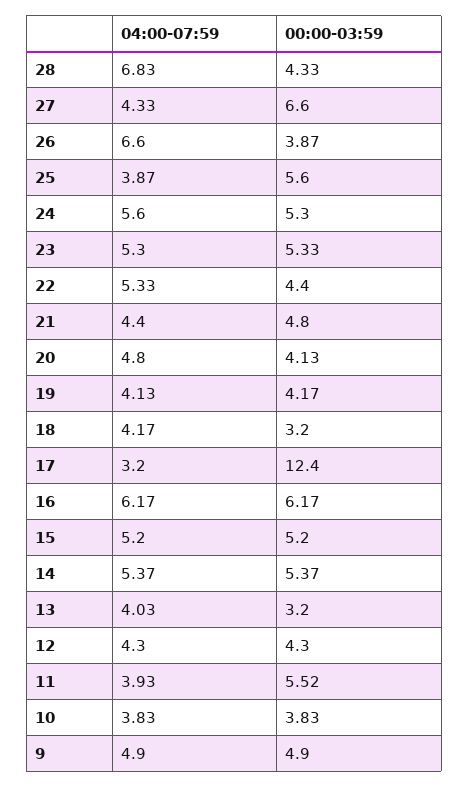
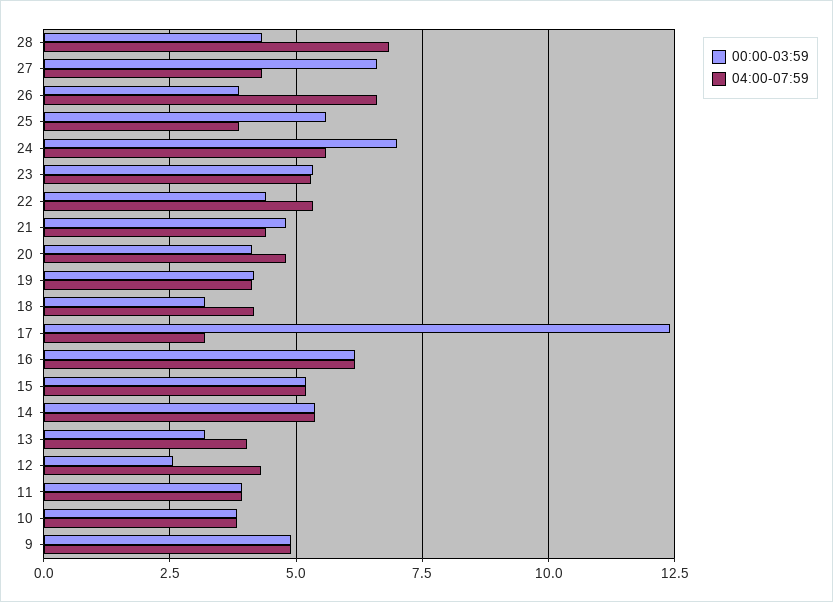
  {
    "04:00-07:59": {
      "28": 6.83,
      "27": 4.33,
      "26": 6.6,
      "25": 3.87,
      "24": 5.6,
      "23": 5.3,
      "22": 5.33,
      "21": 4.4,
      "20": 4.8,
      "19": 4.13,
      "18": 4.17,
      "17": 3.2,
      "16": 6.17,
      "15": 5.2,
      "14": 5.37,
      "13": 4.03,
      "12": 4.3,
      "11": 3.93,
      "10": 3.83,
      "9": 4.9
    },
    "00:00-03:59": {
      "28": 4.33,
      "27": 6.6,
      "26": 3.87,
      "25": 5.6,
-     "24": 5.3,
+     "24": 7,
      "23": 5.33,
      "22": 4.4,
      "21": 4.8,
      "20": 4.13,
      "19": 4.17,
      "18": 3.2,
      "17": 12.4,
      "16": 6.17,
      "15": 5.2,
      "14": 5.37,
      "13": 3.2,
-     "12": 4.3,
+     "12": 2.5,
-     "11": 5.52,
+     "11": 4,
      "10": 3.83,
      "9": 4.9
    }
  }

